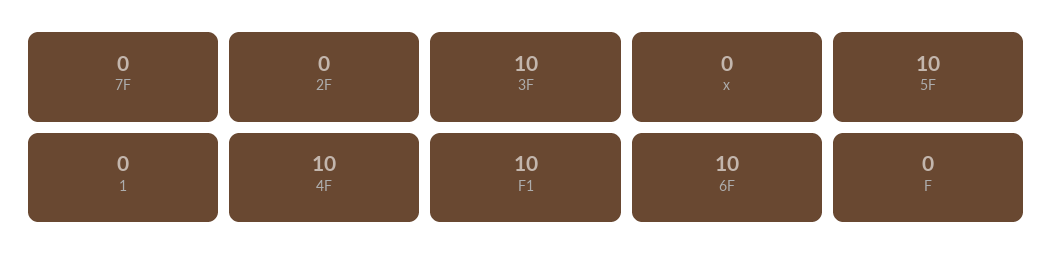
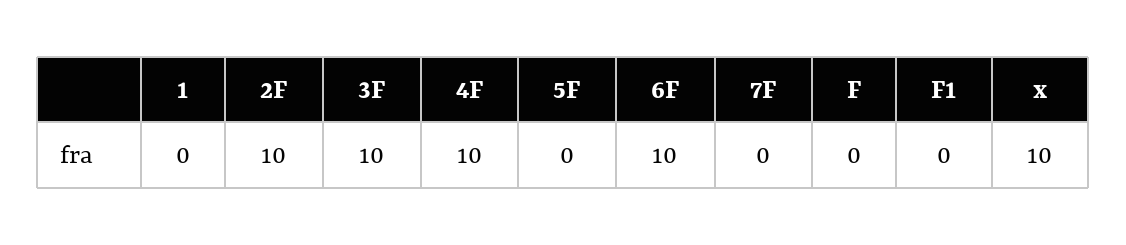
  {
    "7F": 0,
-   "2F": 0,
+   "2F": 10,
    "3F": 10,
-   "x": 0,
+   "x": 10,
-   "5F": 10,
+   "5F": 0,
    "1": 0,
    "4F": 10,
-   "F1": 10,
+   "F1": 0,
    "6F": 10,
    "F": 0
  }

